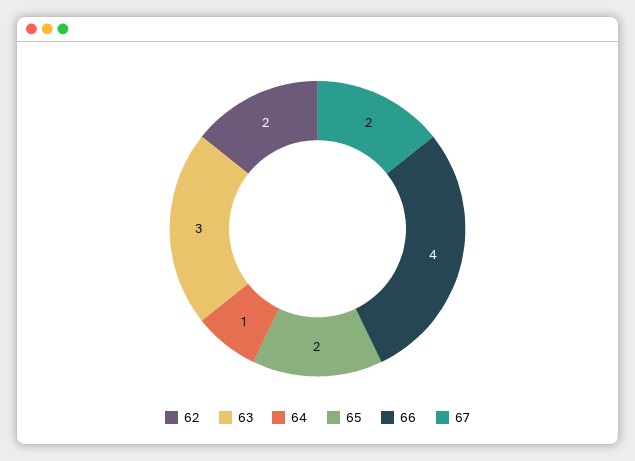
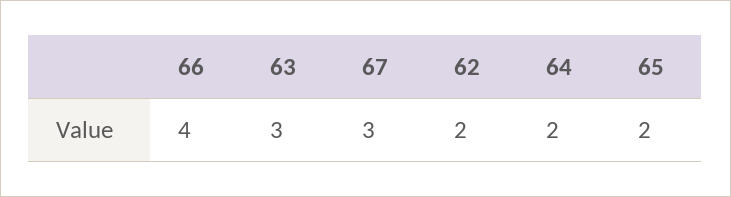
  {
    "62": 2,
    "63": 3,
-   "64": 1,
+   "64": 2,
    "65": 2,
    "66": 4,
-   "67": 2
+   "67": 3
  }

